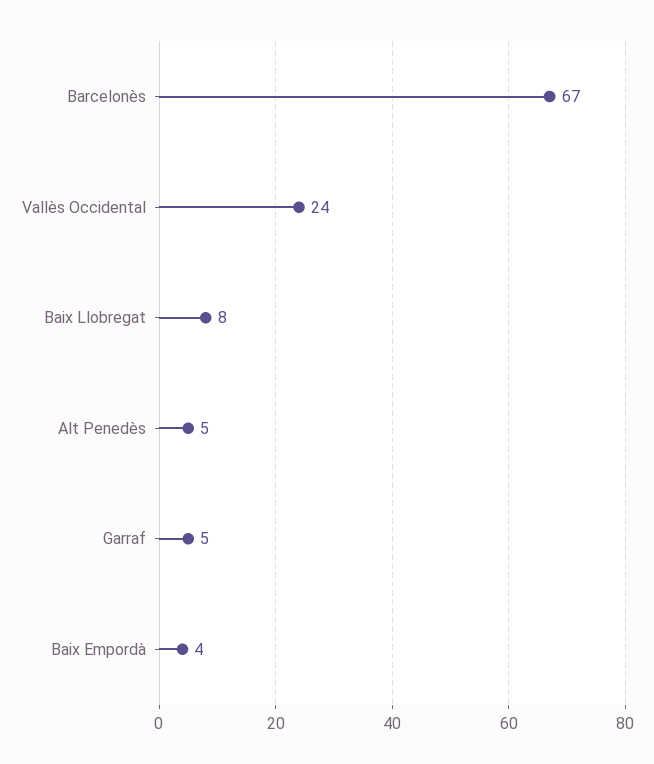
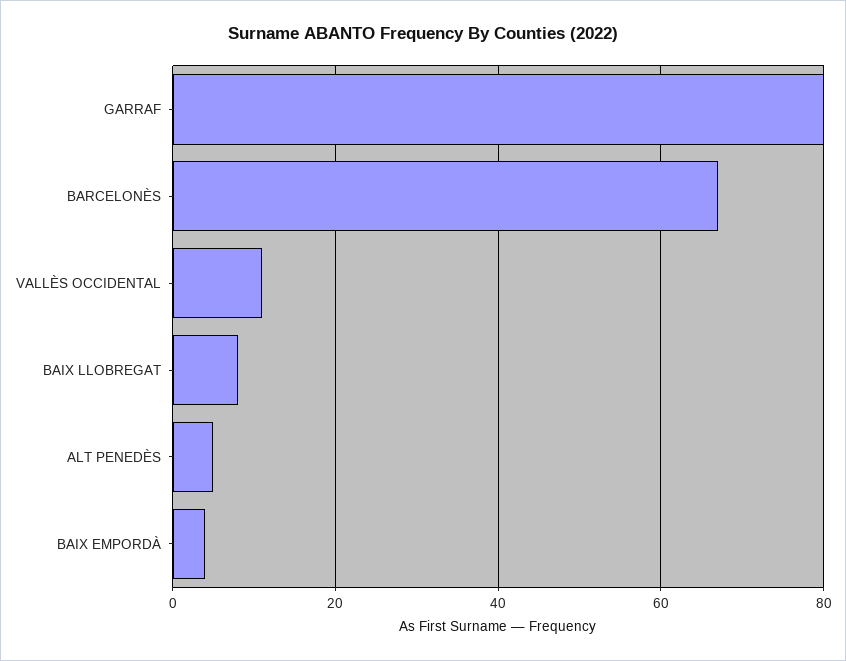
  {
    "Barcelonès": 67,
-   "Vallès Occidental": 24,
+   "Vallès Occidental": 10,
    "Baix Llobregat": 8,
    "Alt Penedès": 5,
-   "Garraf": 5,
+   "Garraf": 80,
    "Baix Empordà": 4
  }

